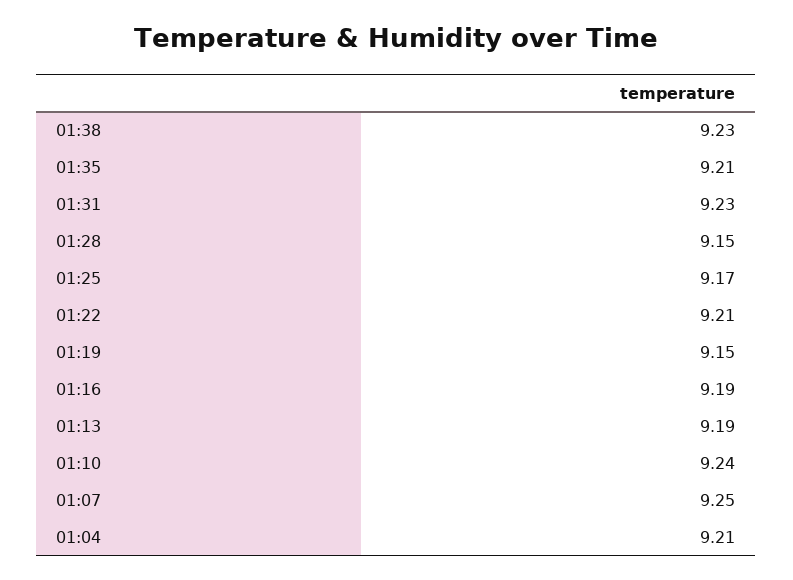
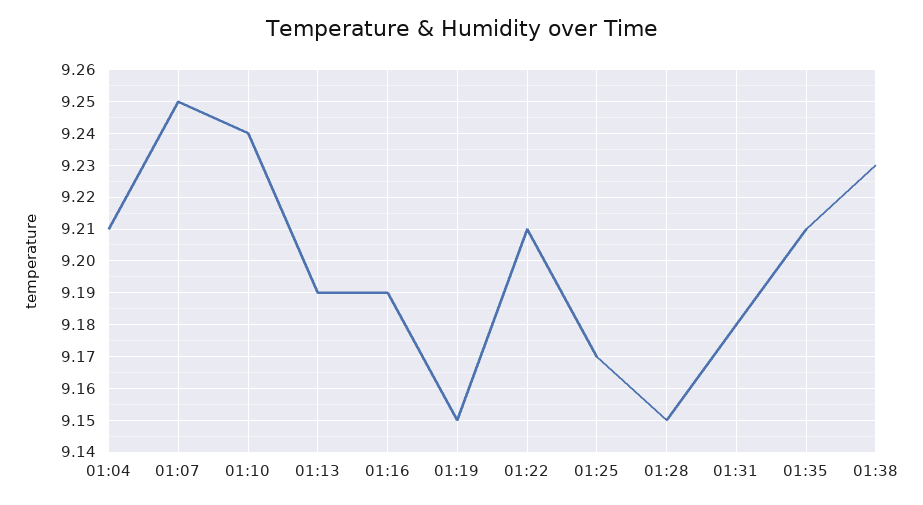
  {
    "01:38": 9.23,
    "01:35": 9.21,
-   "01:31": 9.23,
+   "01:31": 9.18,
    "01:28": 9.15,
    "01:25": 9.17,
    "01:22": 9.21,
    "01:19": 9.15,
    "01:16": 9.19,
    "01:13": 9.19,
    "01:10": 9.24,
    "01:07": 9.25,
    "01:04": 9.21
  }

